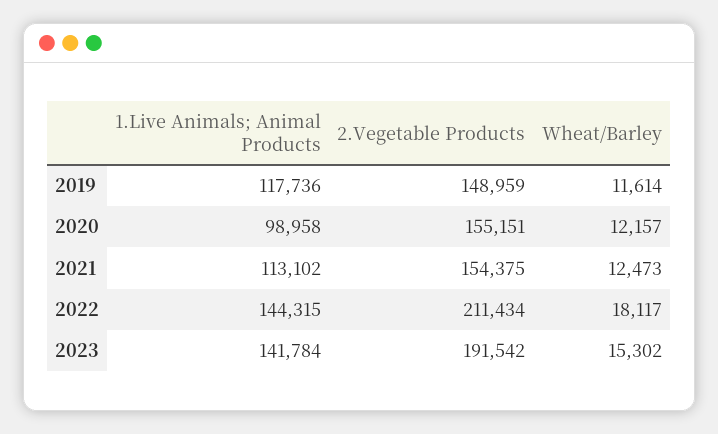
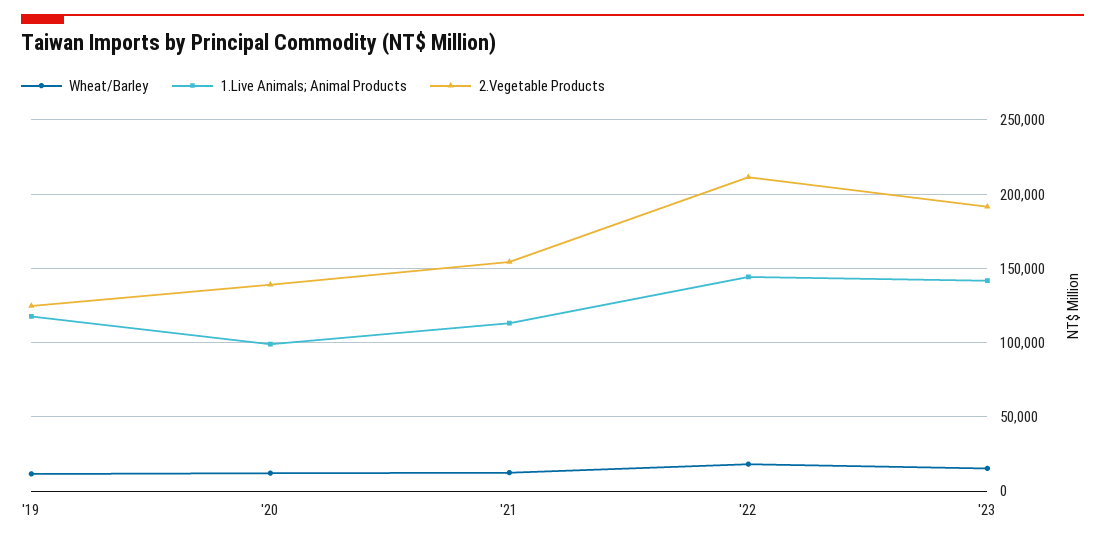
  {
    "1.Live Animals; Animal Products": {
      "2019": 117736,
      "2020": 98958,
      "2021": 113102,
      "2022": 144315,
      "2023": 141784
    },
    "2.Vegetable Products": {
-     "2019": 148959,
+     "2019": 125000,
-     "2020": 155151,
+     "2020": 140000,
      "2021": 154375,
      "2022": 211434,
      "2023": 191542
    },
    "Wheat/Barley": {
      "2019": 11614,
      "2020": 12157,
      "2021": 12473,
      "2022": 18117,
      "2023": 15302
    }
  }

